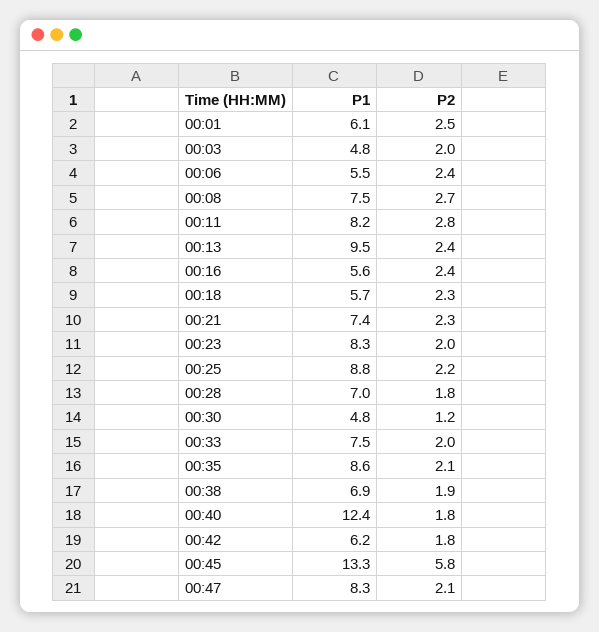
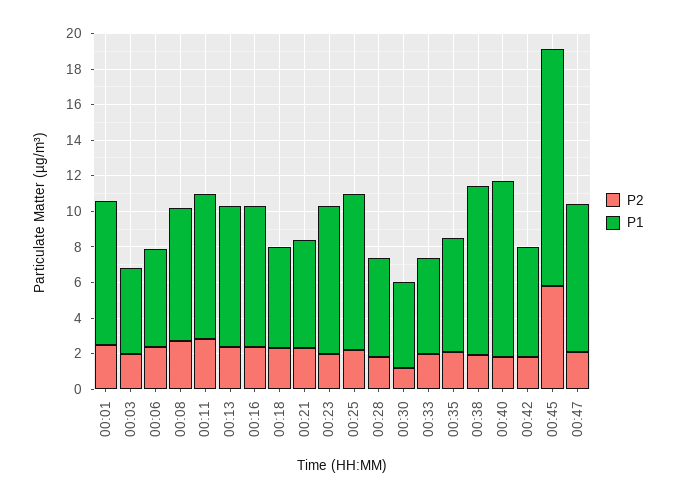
  {
    "P1": {
-     "00:01": 6.1,
+     "00:01": 8,
      "00:03": 4.8,
      "00:06": 5.5,
      "00:08": 7.5,
      "00:11": 8.2,
-     "00:13": 9.5,
+     "00:13": 8,
-     "00:16": 5.6,
+     "00:16": 8,
      "00:18": 5.7,
-     "00:21": 7.4,
+     "00:21": 6,
      "00:23": 8.3,
      "00:25": 8.8,
-     "00:28": 7,
+     "00:28": 5.5,
      "00:30": 4.8,
-     "00:33": 7.5,
+     "00:33": 5.5,
-     "00:35": 8.6,
+     "00:35": 6.5,
-     "00:38": 6.9,
+     "00:38": 9.5,
-     "00:40": 12.4,
+     "00:40": 10,
      "00:42": 6.2,
      "00:45": 13.3,
      "00:47": 8.3
    },
    "P2": {
      "00:01": 2.5,
      "00:03": 2,
      "00:06": 2.4,
      "00:08": 2.7,
      "00:11": 2.8,
      "00:13": 2.4,
      "00:16": 2.4,
      "00:18": 2.3,
      "00:21": 2.3,
      "00:23": 2,
      "00:25": 2.2,
      "00:28": 1.8,
      "00:30": 1.2,
      "00:33": 2,
      "00:35": 2.1,
      "00:38": 1.9,
      "00:40": 1.8,
      "00:42": 1.8,
      "00:45": 5.8,
      "00:47": 2.1
    }
  }

